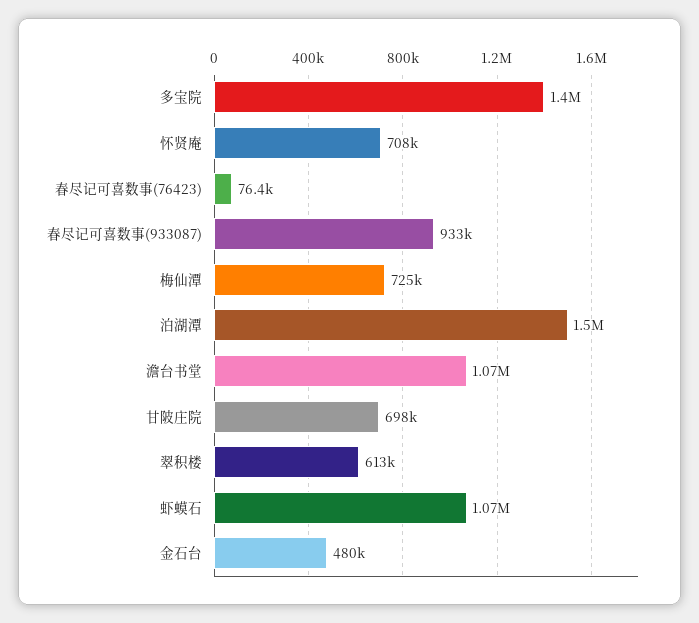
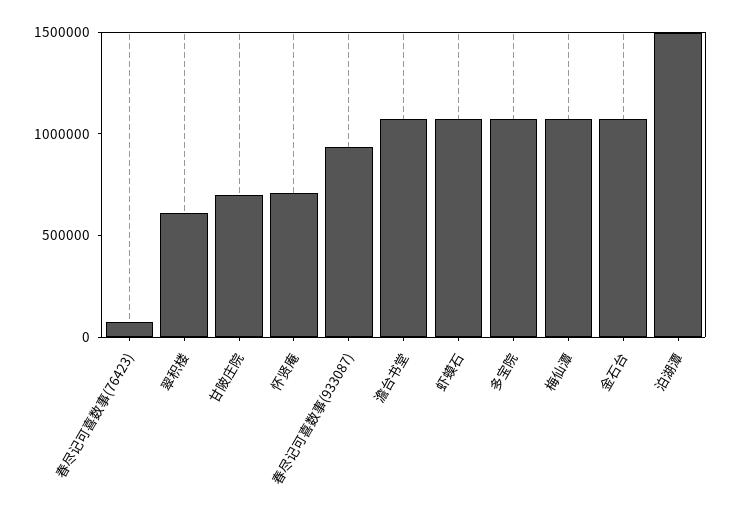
  {
-   "多宝院": 1400000,
+   "多宝院": 1100000,
    "怀贤庵": 708000,
    "春尽记可喜数事(76423)": 76400,
    "春尽记可喜数事(933087)": 933000,
-   "梅仙潭": 725000,
+   "梅仙潭": 1100000,
    "泊湖潭": 1500000,
    "澹台书堂": 1070000,
    "甘陂庄院": 698000,
    "翠积楼": 613000,
    "虾蟆石": 1070000,
-   "金石台": 480000
+   "金石台": 1100000
  }

